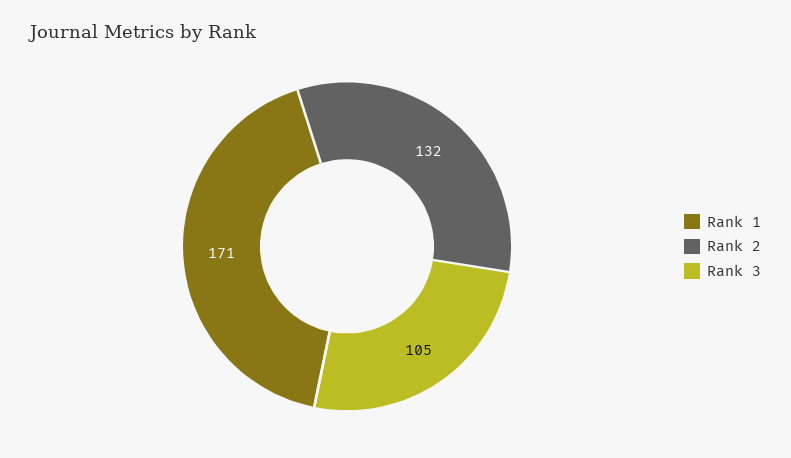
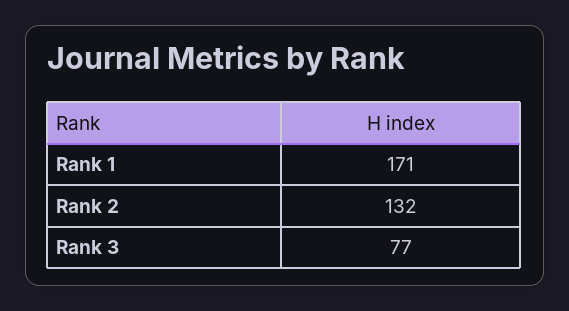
  {
    "Rank 1": 171,
    "Rank 2": 132,
-   "Rank 3": 105
+   "Rank 3": 77
  }

